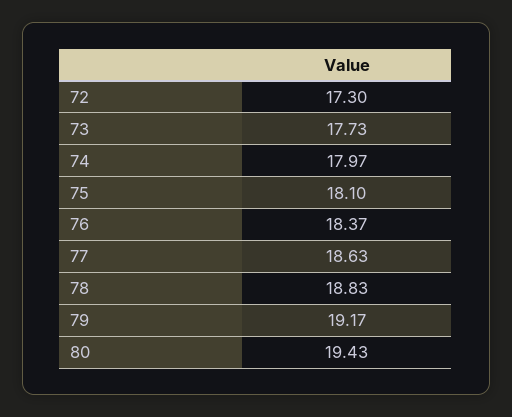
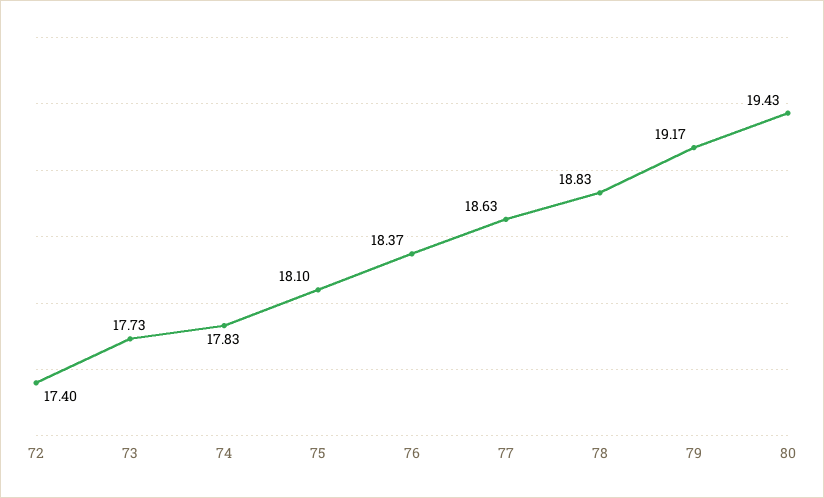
  {
-   "72": 17.3,
+   "72": 17.4,
    "73": 17.73,
-   "74": 17.97,
+   "74": 17.83,
    "75": 18.1,
    "76": 18.37,
    "77": 18.63,
    "78": 18.83,
    "79": 19.17,
    "80": 19.43
  }

